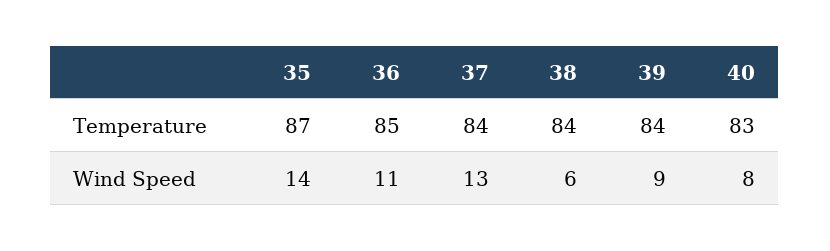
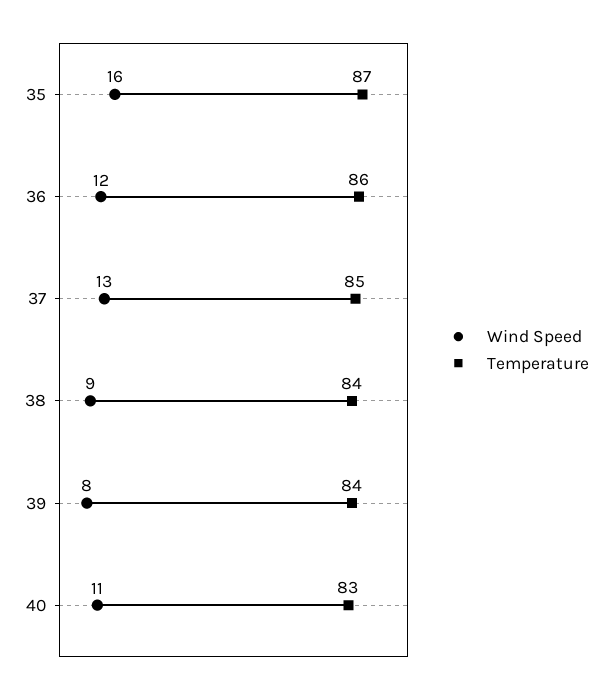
  {
    "Temperature": {
      "35": 87,
-     "36": 85,
+     "36": 86,
-     "37": 84,
+     "37": 85,
      "38": 84,
      "39": 84,
      "40": 83
    },
    "Wind Speed": {
-     "35": 14,
+     "35": 16,
-     "36": 11,
+     "36": 12,
      "37": 13,
-     "38": 6,
+     "38": 9,
-     "39": 9,
+     "39": 8,
-     "40": 8
+     "40": 11
    }
  }

